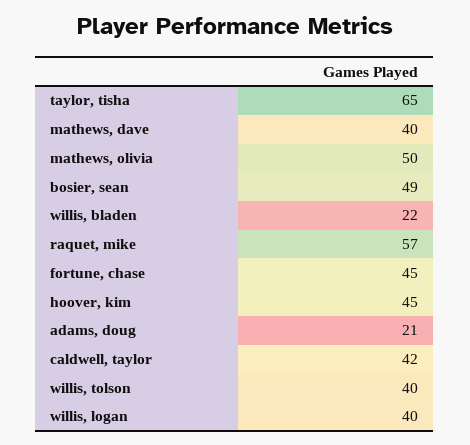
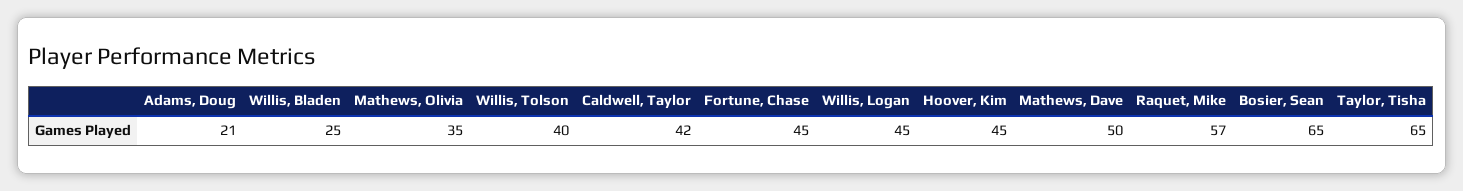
  {
    "taylor, tisha": 65,
-   "mathews, dave": 40,
+   "mathews, dave": 50,
-   "mathews, olivia": 50,
+   "mathews, olivia": 35,
-   "bosier, sean": 49,
+   "bosier, sean": 65,
-   "willis, bladen": 22,
+   "willis, bladen": 25,
    "raquet, mike": 57,
    "fortune, chase": 45,
    "hoover, kim": 45,
    "adams, doug": 21,
    "caldwell, taylor": 42,
    "willis, tolson": 40,
-   "willis, logan": 40
+   "willis, logan": 45
  }

